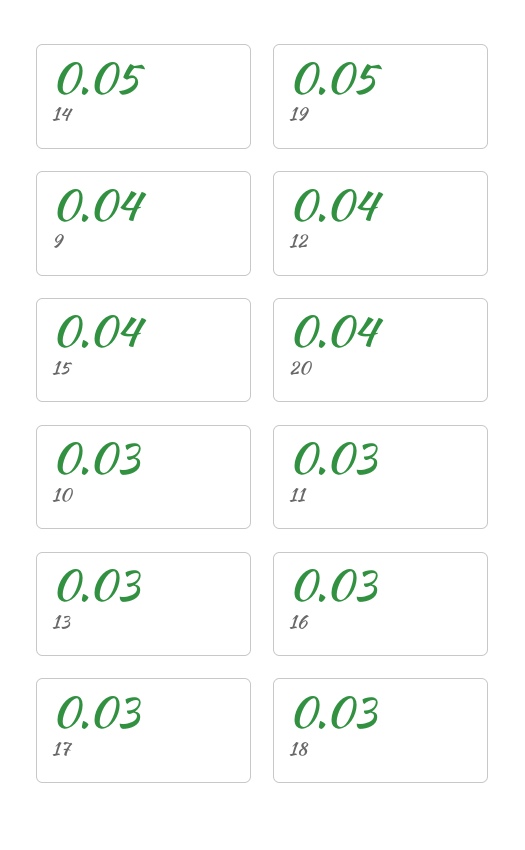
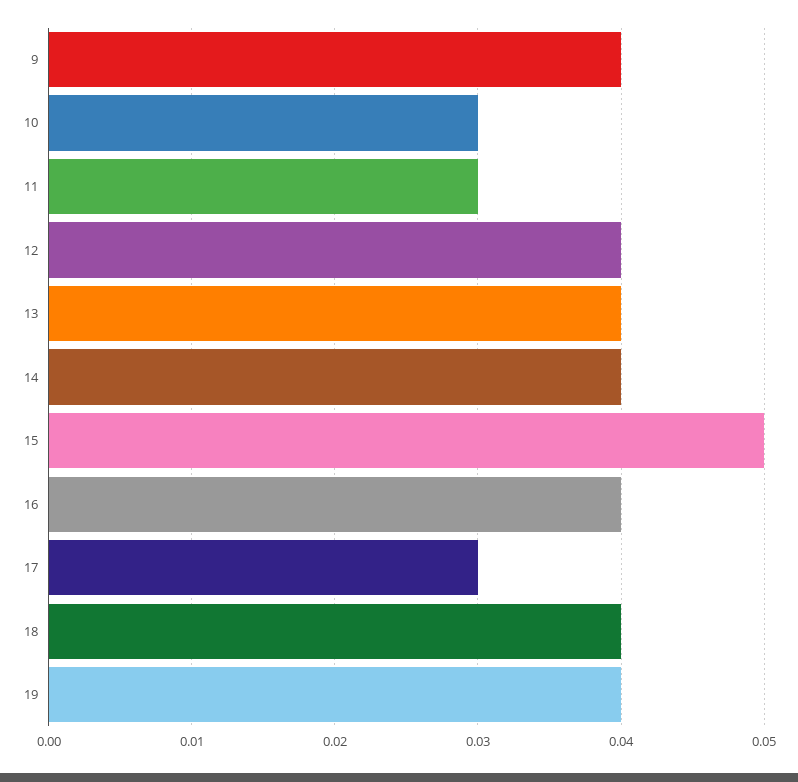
  {
-   "14": 0.05,
+   "14": 0.04,
-   "19": 0.05,
+   "19": 0.04,
    "9": 0.04,
    "12": 0.04,
-   "15": 0.04,
+   "15": 0.05,
-   "20": 0.04,
    "10": 0.03,
    "11": 0.03,
-   "13": 0.03,
+   "13": 0.04,
-   "16": 0.03,
+   "16": 0.04,
    "17": 0.03,
-   "18": 0.03
+   "18": 0.04
  }

